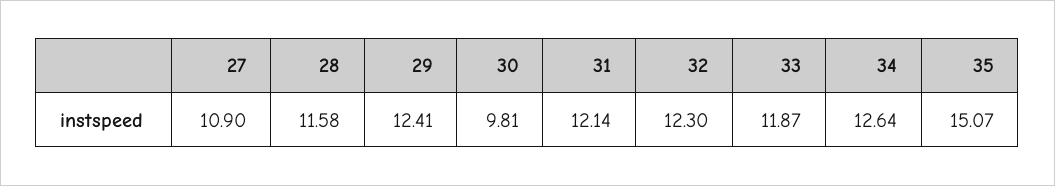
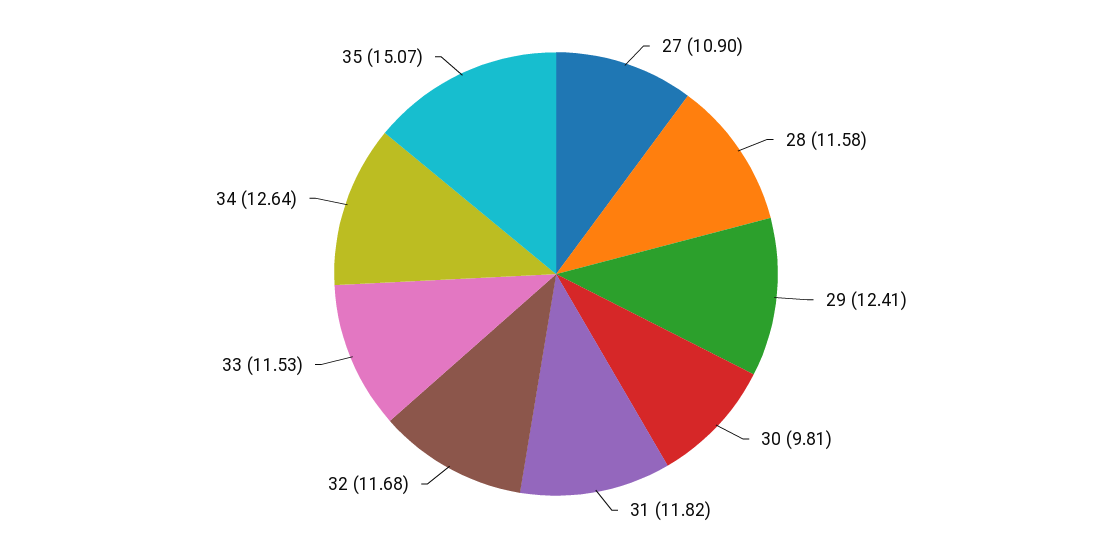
  {
    "27": 10.9,
    "28": 11.58,
    "29": 12.41,
    "30": 9.81,
-   "31": 12.14,
+   "31": 11.82,
-   "32": 12.3,
+   "32": 11.68,
-   "33": 11.87,
+   "33": 11.53,
    "34": 12.64,
    "35": 15.07
  }

